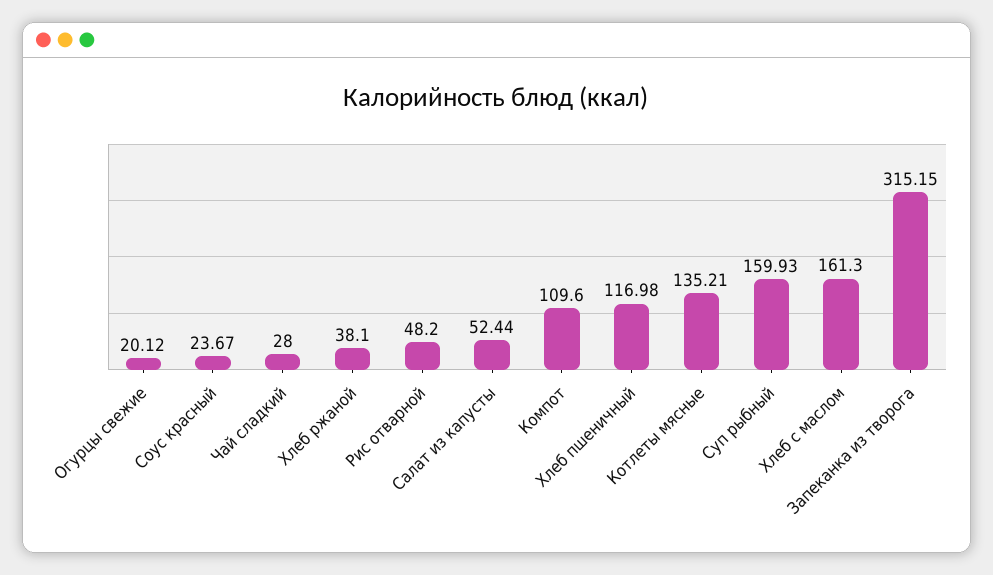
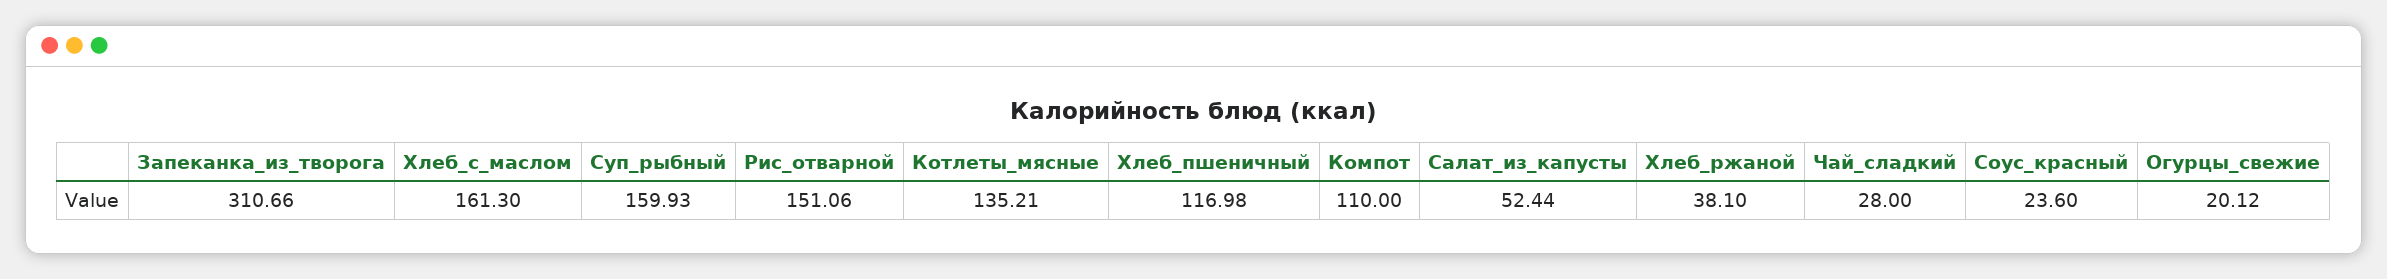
  {
    "Огурцы свежие": 20.12,
-   "Соус красный": 23.67,
+   "Соус красный": 23.6,
    "Чай сладкий": 28,
    "Хлеб ржаной": 38.1,
-   "Рис отварной": 48.2,
+   "Рис отварной": 151.06,
    "Салат из капусты": 52.44,
-   "Компот": 109.6,
+   "Компот": 110,
    "Хлеб пшеничный": 116.98,
    "Котлеты мясные": 135.21,
    "Суп рыбный": 159.93,
    "Хлеб с маслом": 161.3,
-   "Запеканка из творога": 315.15
+   "Запеканка из творога": 310.66
  }

